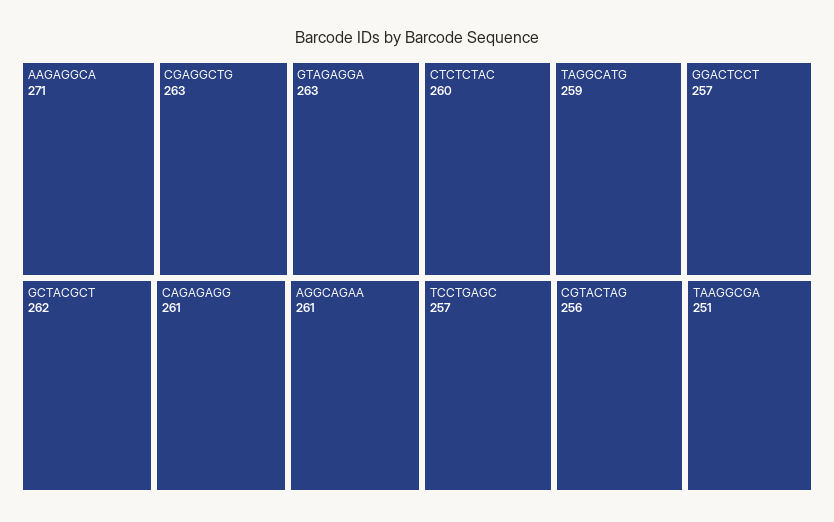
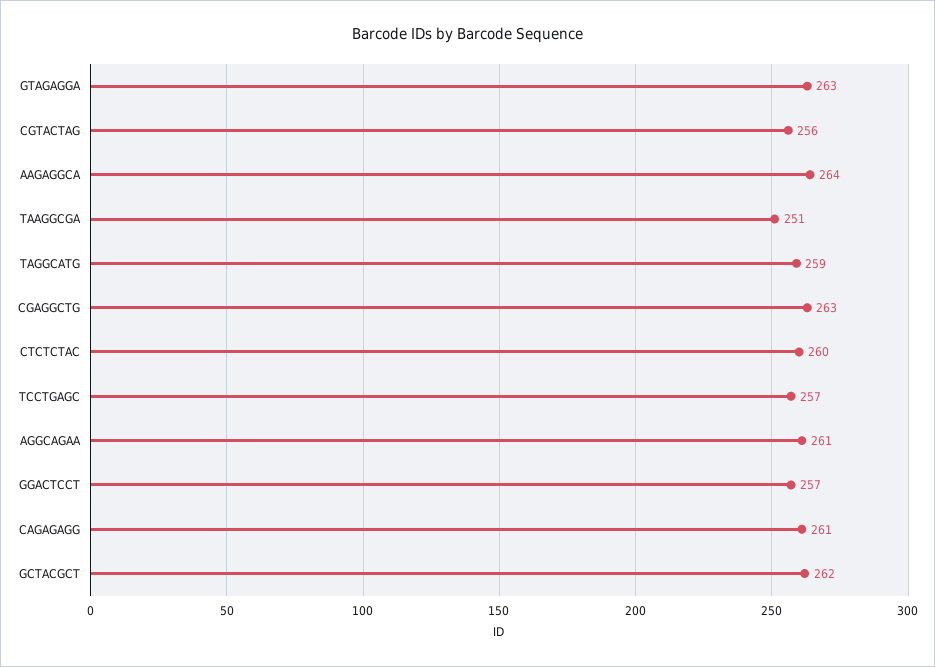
  {
-   "AAGAGGCA": 271,
+   "AAGAGGCA": 264,
    "CGAGGCTG": 263,
    "GTAGAGGA": 263,
    "GCTACGCT": 262,
    "CAGAGAGG": 261,
    "AGGCAGAA": 261,
    "CTCTCTAC": 260,
    "TAGGCATG": 259,
    "GGACTCCT": 257,
    "TCCTGAGC": 257,
    "CGTACTAG": 256,
    "TAAGGCGA": 251
  }

